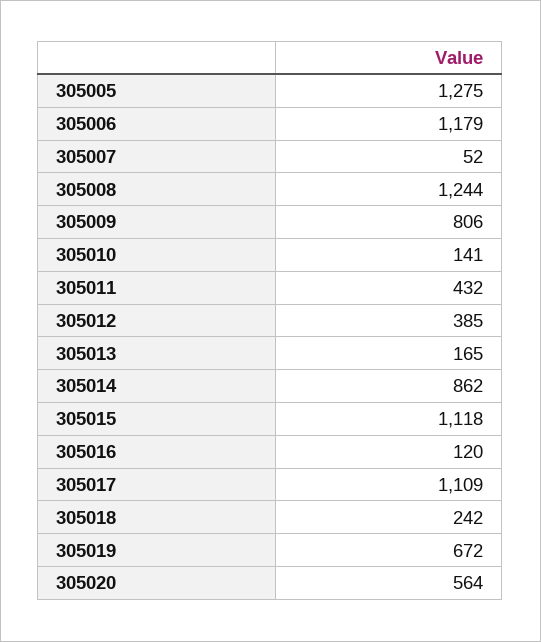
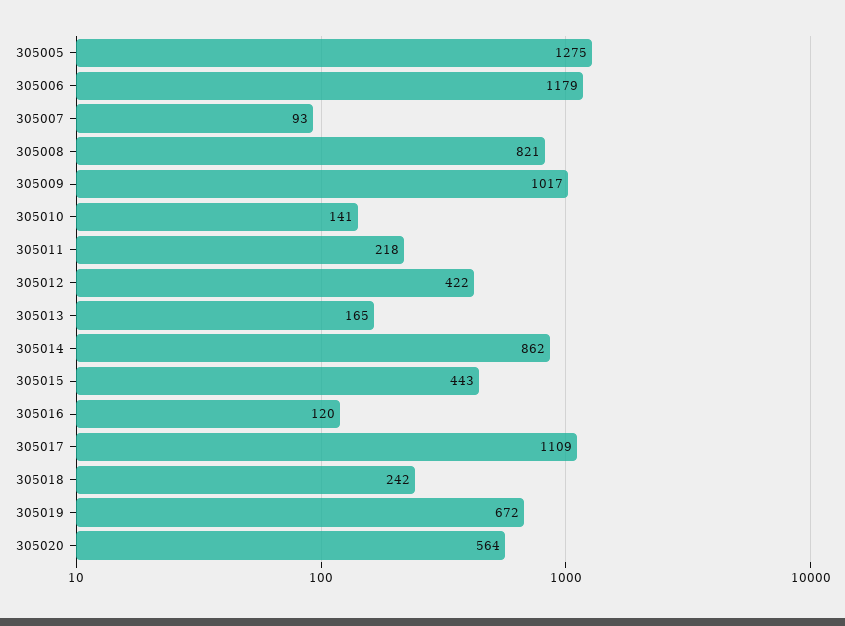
  {
    "305005": 1275,
    "305006": 1179,
-   "305007": 52,
+   "305007": 93,
-   "305008": 1244,
+   "305008": 821,
-   "305009": 806,
+   "305009": 1017,
    "305010": 141,
-   "305011": 432,
+   "305011": 218,
-   "305012": 385,
+   "305012": 422,
    "305013": 165,
    "305014": 862,
-   "305015": 1118,
+   "305015": 443,
    "305016": 120,
    "305017": 1109,
    "305018": 242,
    "305019": 672,
    "305020": 564
  }

